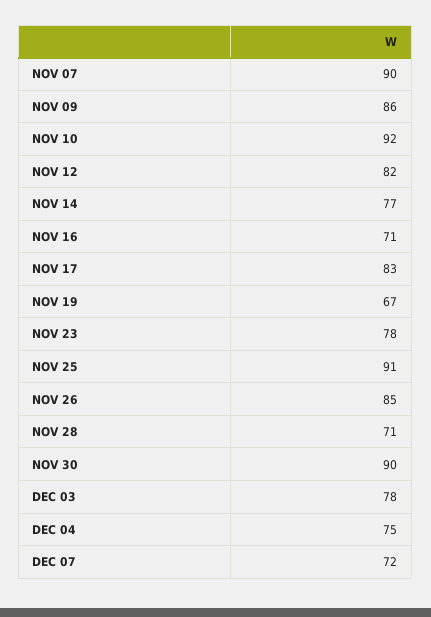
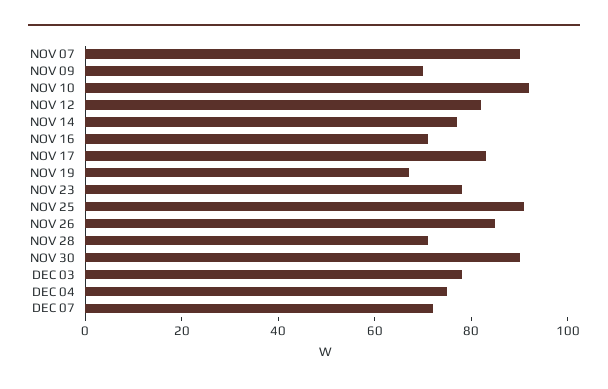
  {
    "NOV 07": 90,
-   "NOV 09": 86,
+   "NOV 09": 70,
    "NOV 10": 92,
    "NOV 12": 82,
    "NOV 14": 77,
    "NOV 16": 71,
    "NOV 17": 83,
    "NOV 19": 67,
    "NOV 23": 78,
    "NOV 25": 91,
    "NOV 26": 85,
    "NOV 28": 71,
    "NOV 30": 90,
    "DEC 03": 78,
    "DEC 04": 75,
    "DEC 07": 72
  }

